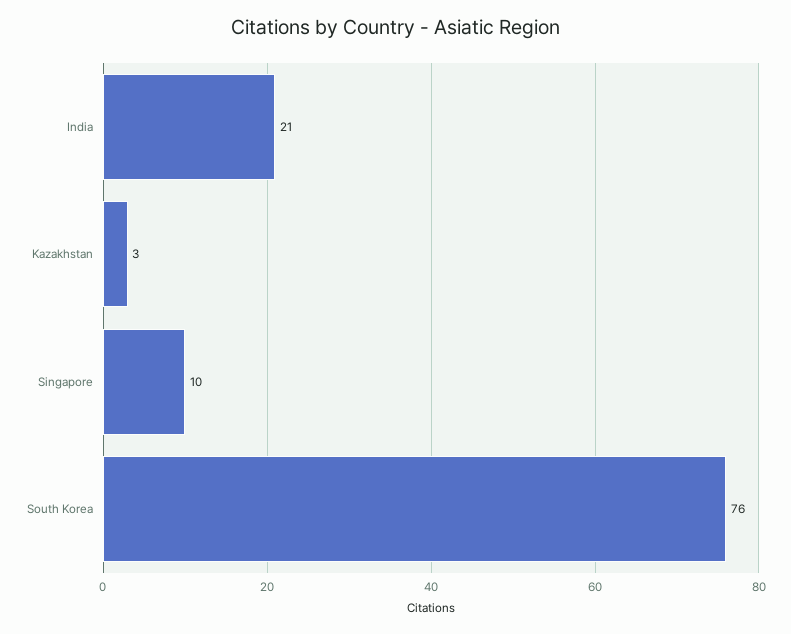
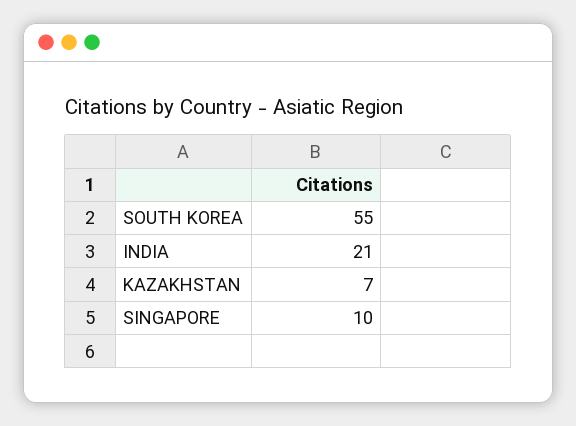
  {
    "India": 21,
-   "Kazakhstan": 3,
+   "Kazakhstan": 7,
    "Singapore": 10,
-   "South Korea": 76
+   "South Korea": 55
  }

